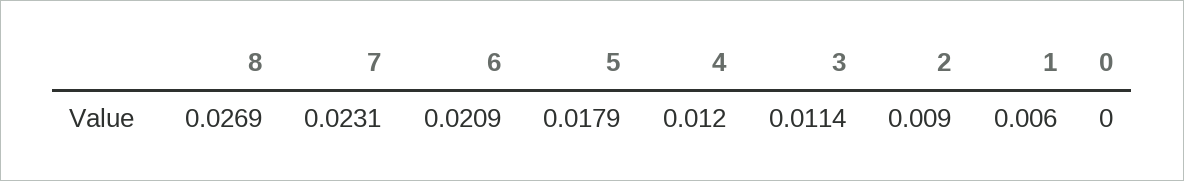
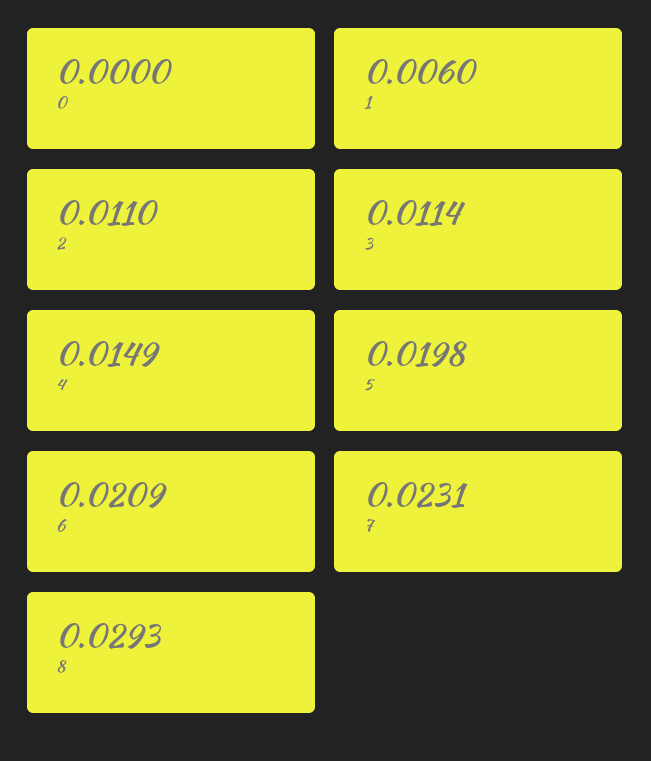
  {
-   "8": 0.0269,
+   "8": 0.0293,
    "7": 0.0231,
    "6": 0.0209,
-   "5": 0.0179,
+   "5": 0.0198,
-   "4": 0.012,
+   "4": 0.0149,
    "3": 0.0114,
-   "2": 0.009,
+   "2": 0.011,
    "1": 0.006,
    "0": 0
  }

